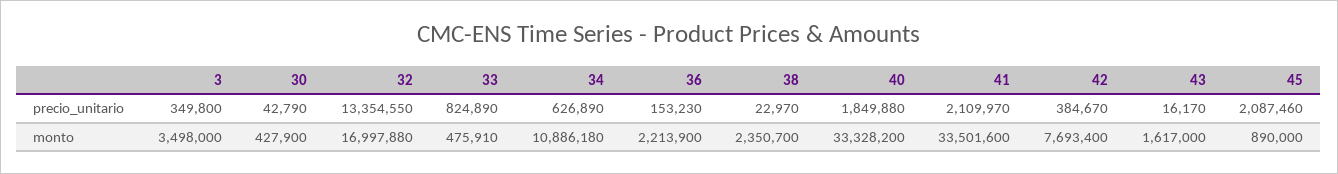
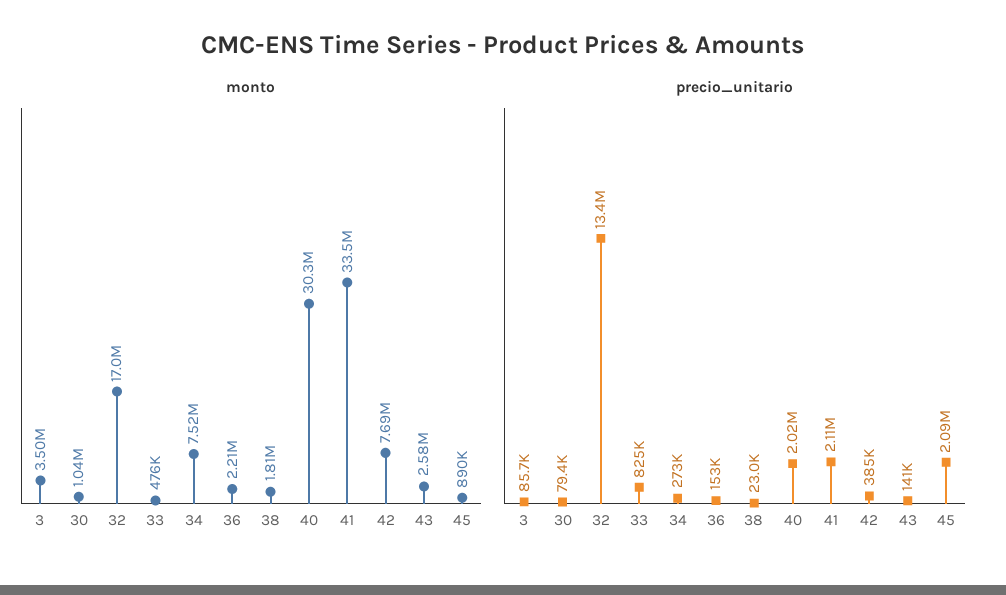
  {
    "precio_unitario": {
-     "3": 349800,
+     "3": 85700,
-     "30": 42790,
+     "30": 79400,
      "32": 13354550,
      "33": 824890,
-     "34": 626890,
+     "34": 273000,
      "36": 153230,
      "38": 22970,
-     "40": 1849880,
+     "40": 2020000,
      "41": 2109970,
      "42": 384670,
-     "43": 16170,
+     "43": 141000,
      "45": 2087460
    },
    "monto": {
      "3": 3498000,
-     "30": 427900,
+     "30": 1040000,
      "32": 16997880,
      "33": 475910,
-     "34": 10886180,
+     "34": 7520000,
      "36": 2213900,
-     "38": 2350700,
+     "38": 1810000,
-     "40": 33328200,
+     "40": 30300000,
      "41": 33501600,
      "42": 7693400,
-     "43": 1617000,
+     "43": 2580000,
      "45": 890000
    }
  }

